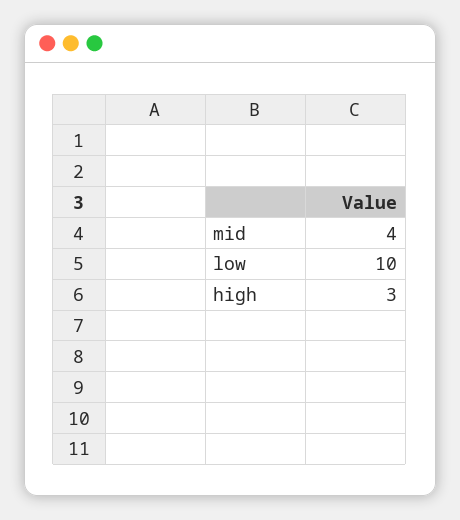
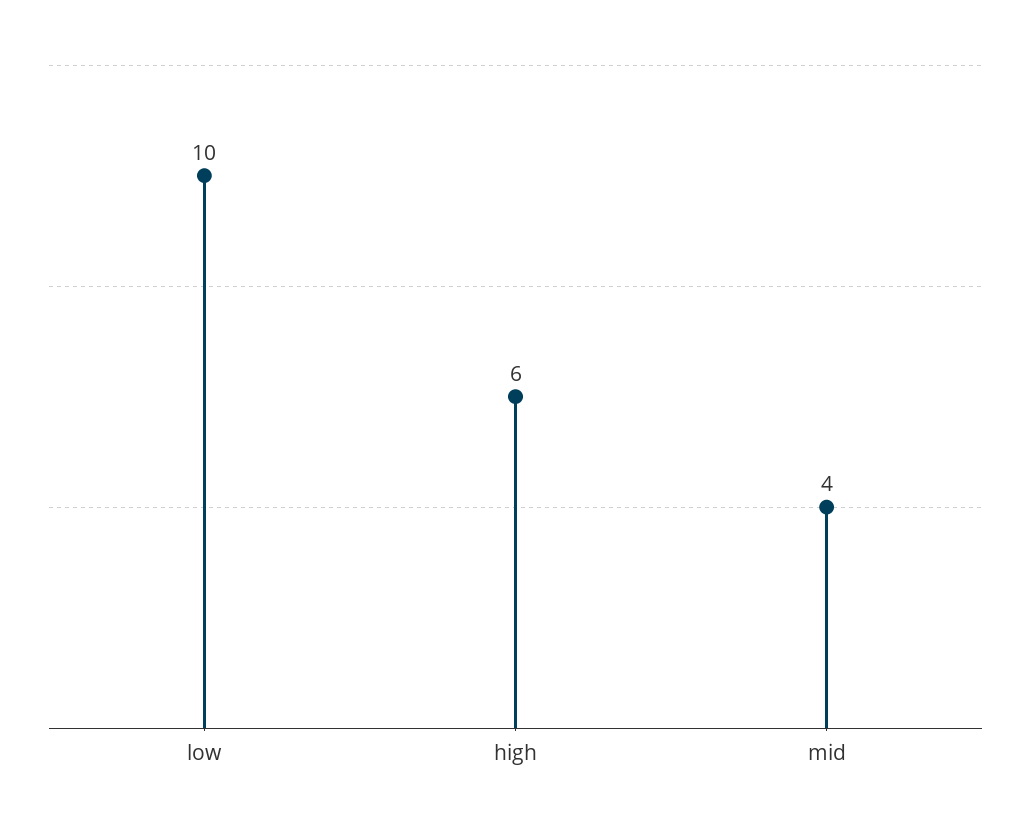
  {
    "mid": 4,
    "low": 10,
-   "high": 3
+   "high": 6
  }

